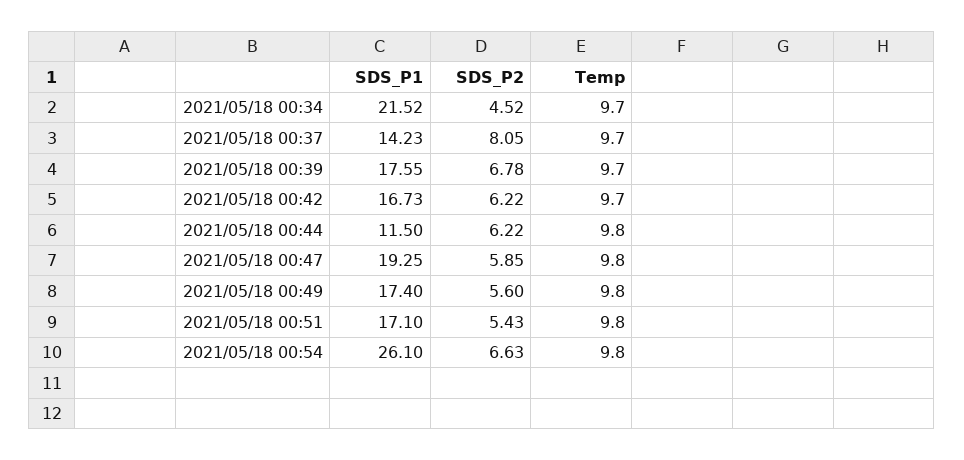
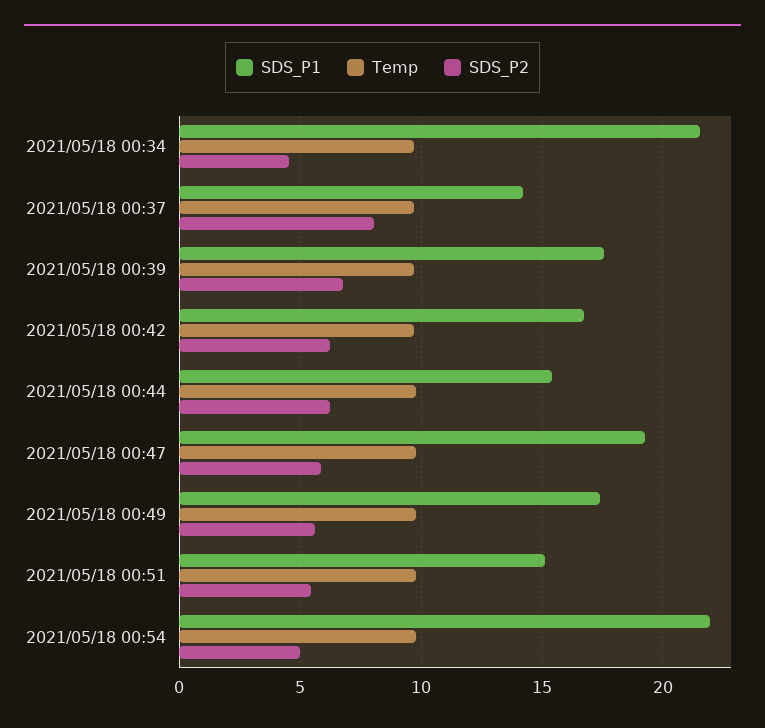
  {
    "SDS_P1": {
      "2021/05/18 00:34": 21.52,
      "2021/05/18 00:37": 14.23,
      "2021/05/18 00:39": 17.55,
      "2021/05/18 00:42": 16.73,
-     "2021/05/18 00:44": 11.5,
+     "2021/05/18 00:44": 15.5,
      "2021/05/18 00:47": 19.25,
      "2021/05/18 00:49": 17.4,
-     "2021/05/18 00:51": 17.1,
+     "2021/05/18 00:51": 15,
-     "2021/05/18 00:54": 26.1
+     "2021/05/18 00:54": 22
    },
    "SDS_P2": {
      "2021/05/18 00:34": 4.52,
      "2021/05/18 00:37": 8.05,
      "2021/05/18 00:39": 6.78,
      "2021/05/18 00:42": 6.22,
      "2021/05/18 00:44": 6.22,
      "2021/05/18 00:47": 5.85,
      "2021/05/18 00:49": 5.6,
      "2021/05/18 00:51": 5.43,
-     "2021/05/18 00:54": 6.63
+     "2021/05/18 00:54": 5
    },
    "Temp": {
      "2021/05/18 00:34": 9.7,
      "2021/05/18 00:37": 9.7,
      "2021/05/18 00:39": 9.7,
      "2021/05/18 00:42": 9.7,
      "2021/05/18 00:44": 9.8,
      "2021/05/18 00:47": 9.8,
      "2021/05/18 00:49": 9.8,
      "2021/05/18 00:51": 9.8,
      "2021/05/18 00:54": 9.8
    }
  }

